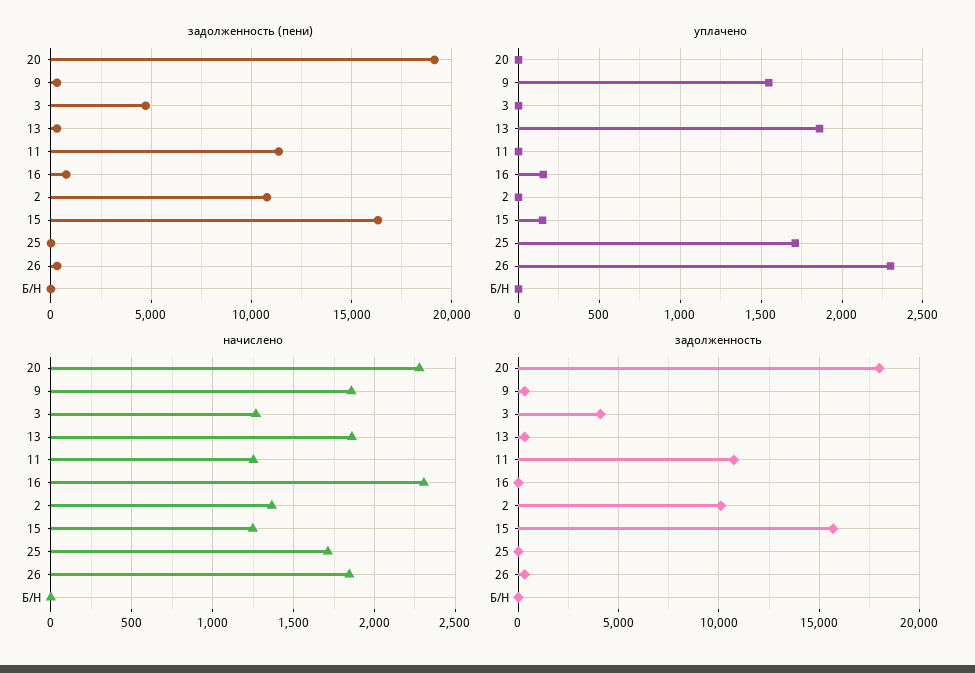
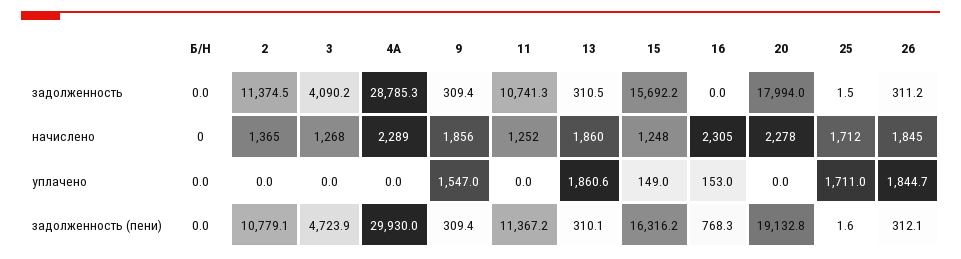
  {
    "задолженность (пени)": {
      "20": 19132.8,
      "9": 309.4,
      "3": 4723.9,
      "13": 310.1,
      "11": 11367.2,
      "16": 768.3,
      "2": 10779.1,
      "15": 16316.2,
      "25": 1.6,
      "26": 312.1,
-     "Б/Н": 0
+     "Б/Н": 0,
+     "4А": 29930
    },
    "уплачено": {
      "20": 0,
      "9": 1547,
      "3": 0,
      "13": 1860.6,
      "11": 0,
      "16": 153,
      "2": 0,
      "15": 149,
      "25": 1711,
-     "26": 2300,
+     "26": 1844.7,
-     "Б/Н": 0
+     "Б/Н": 0,
+     "4А": 0
    },
    "начислено": {
      "20": 2278,
      "9": 1856,
      "3": 1268,
      "13": 1860,
      "11": 1252,
      "16": 2305,
      "2": 1365,
      "15": 1248,
      "25": 1712,
      "26": 1845,
-     "Б/Н": 0
+     "Б/Н": 0,
+     "4А": 2289
    },
    "задолженность": {
      "20": 17994,
      "9": 309.4,
      "3": 4090.2,
      "13": 310.5,
      "11": 10741.3,
      "16": 0,
-     "2": 10000,
+     "2": 11374.5,
      "15": 15692.2,
      "25": 1.5,
      "26": 311.2,
-     "Б/Н": 0
+     "Б/Н": 0,
+     "4А": 28785.3
    }
  }

